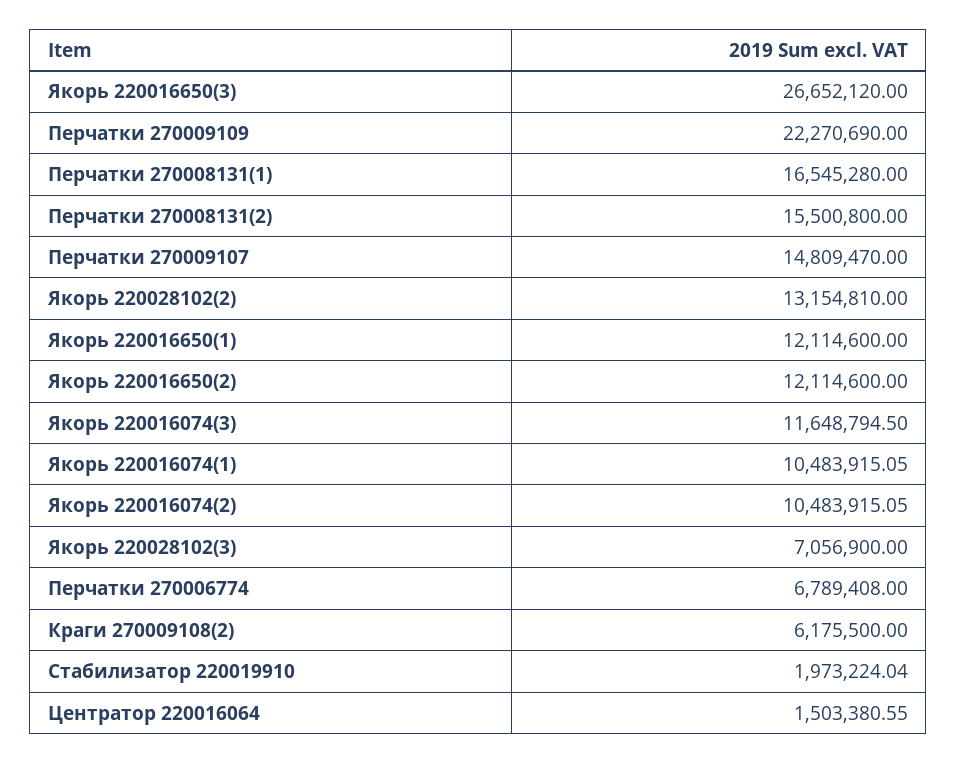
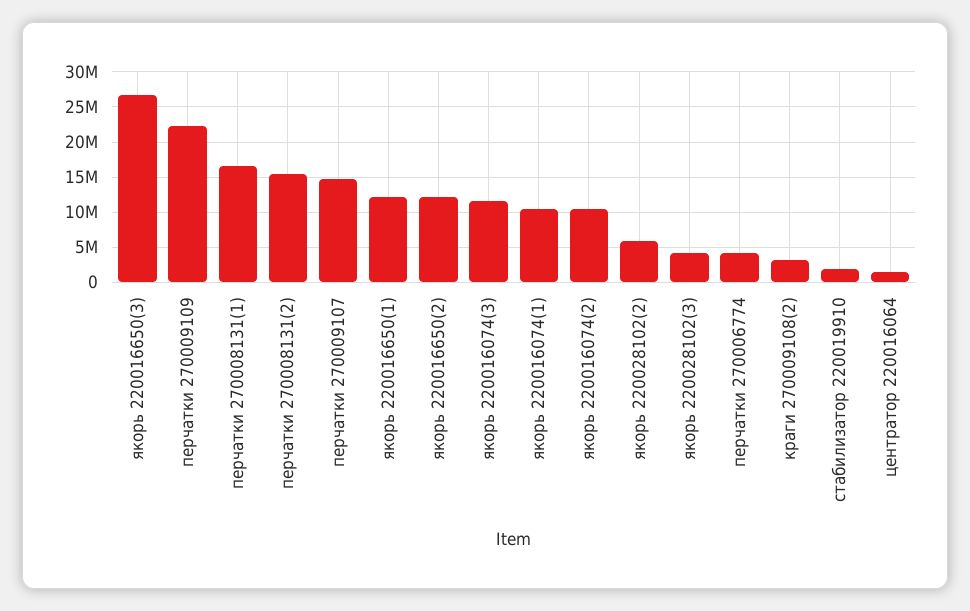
  {
    "Якорь 220016650(3)": 26652120,
    "Перчатки 270009109": 22270690,
    "Перчатки 270008131(1)": 16545280,
    "Перчатки 270008131(2)": 15500800,
    "Перчатки 270009107": 14809470,
-   "Якорь 220028102(2)": 13154810,
+   "Якорь 220028102(2)": 6000000,
    "Якорь 220016650(1)": 12114600,
    "Якорь 220016650(2)": 12114600,
    "Якорь 220016074(3)": 11648794.5,
    "Якорь 220016074(1)": 10483915.05,
    "Якорь 220016074(2)": 10483915.05,
-   "Якорь 220028102(3)": 7056900,
+   "Якорь 220028102(3)": 4000000,
-   "Перчатки 270006774": 6789408,
+   "Перчатки 270006774": 4000000,
-   "Краги 270009108(2)": 6175500,
+   "Краги 270009108(2)": 3000000,
    "Стабилизатор 220019910": 1973224.04,
    "Центратор 220016064": 1503380.55
  }

